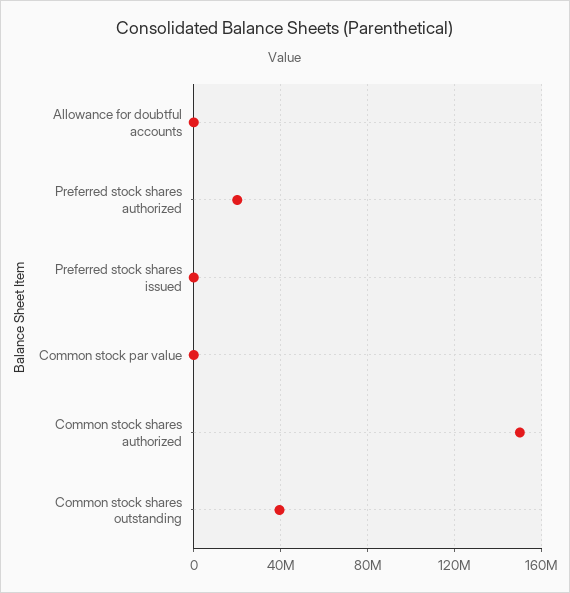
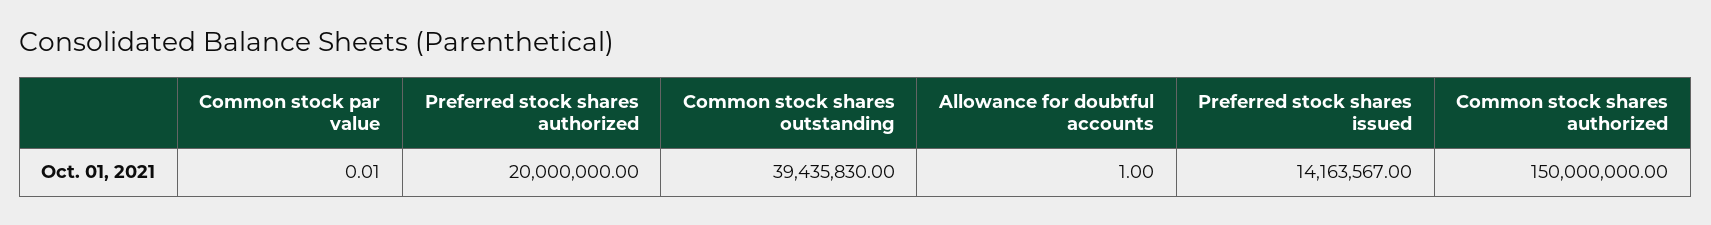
  {
    "Allowance for doubtful accounts": 1,
    "Preferred stock shares authorized": 20000000,
-   "Preferred stock shares issued": 0,
+   "Preferred stock shares issued": 14163567,
    "Common stock par value": 0.01,
    "Common stock shares authorized": 150000000,
    "Common stock shares outstanding": 39435830
  }

